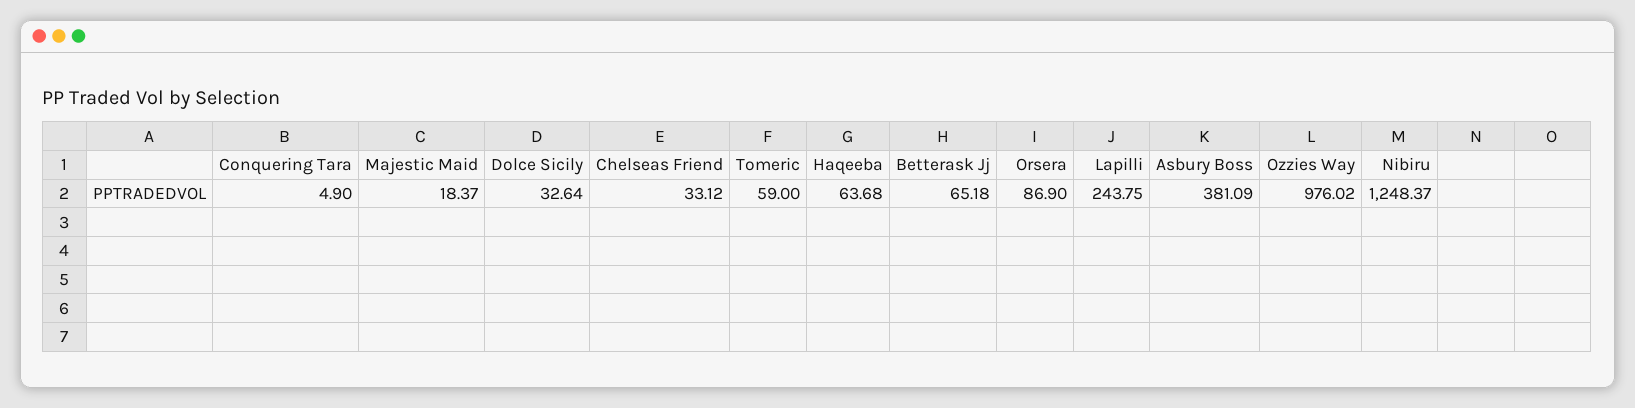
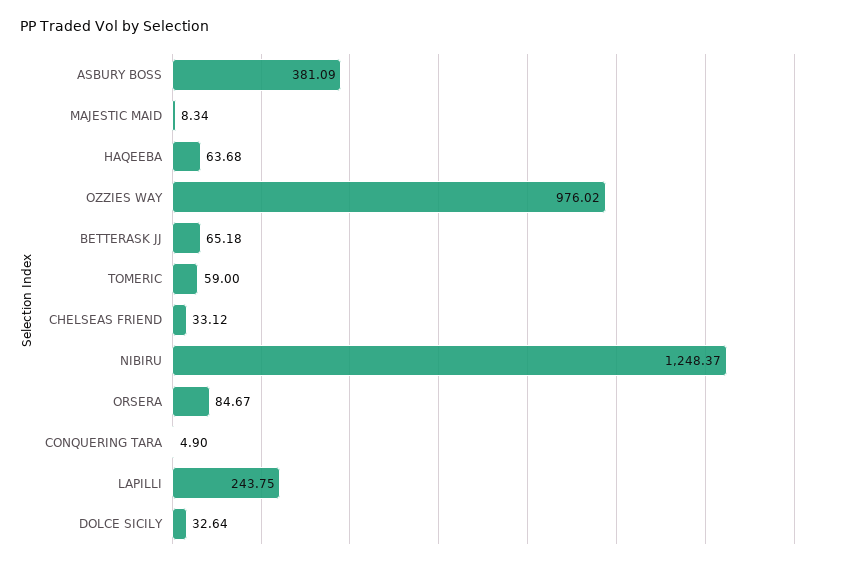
  {
    "Conquering Tara": 4.9,
-   "Majestic Maid": 18.37,
+   "Majestic Maid": 8.34,
    "Dolce Sicily": 32.64,
    "Chelseas Friend": 33.12,
    "Tomeric": 59,
    "Haqeeba": 63.68,
    "Betterask Jj": 65.18,
-   "Orsera": 86.9,
+   "Orsera": 84.67,
    "Lapilli": 243.75,
    "Asbury Boss": 381.09,
    "Ozzies Way": 976.02,
    "Nibiru": 1248.37
  }

